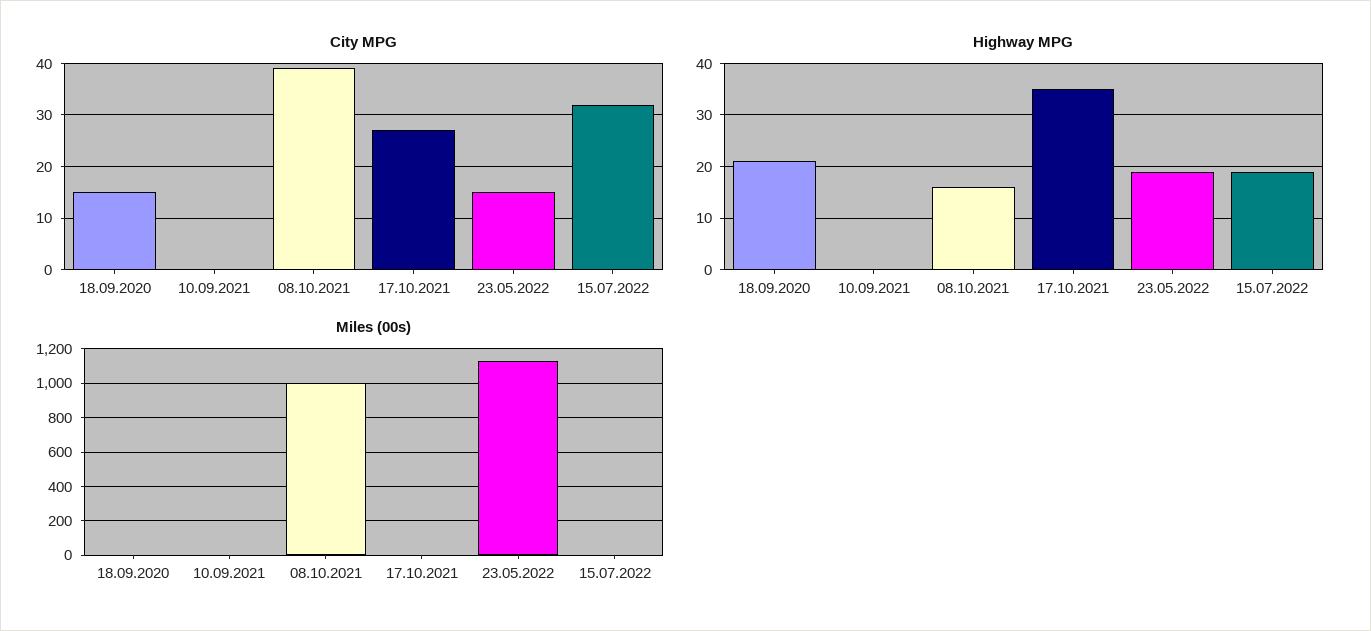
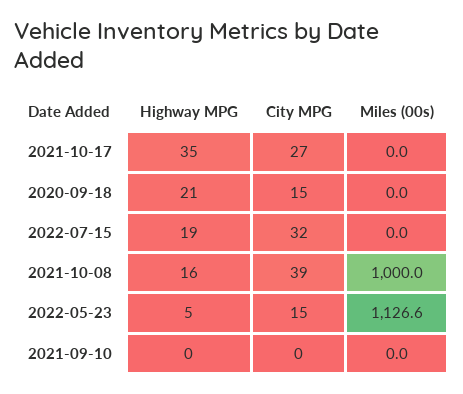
  {
    "City MPG": {
      "18.09.2020": 15,
      "10.09.2021": 0,
      "08.10.2021": 39,
      "17.10.2021": 27,
      "23.05.2022": 15,
      "15.07.2022": 32
    },
    "Highway MPG": {
      "18.09.2020": 21,
      "10.09.2021": 0,
      "08.10.2021": 16,
      "17.10.2021": 35,
-     "23.05.2022": 20,
+     "23.05.2022": 5,
      "15.07.2022": 19
    },
    "Miles (00s)": {
      "18.09.2020": 0,
      "10.09.2021": 0,
      "08.10.2021": 1000,
      "17.10.2021": 0,
      "23.05.2022": 1126.6,
      "15.07.2022": 0
    }
  }

